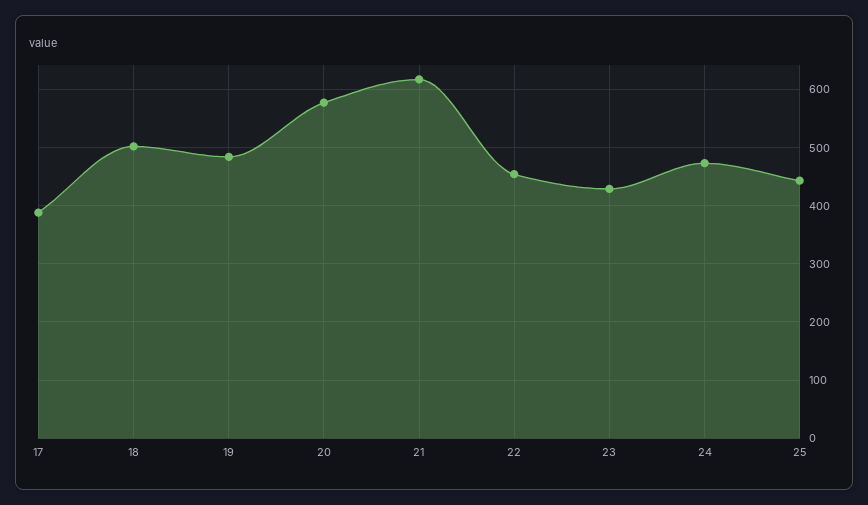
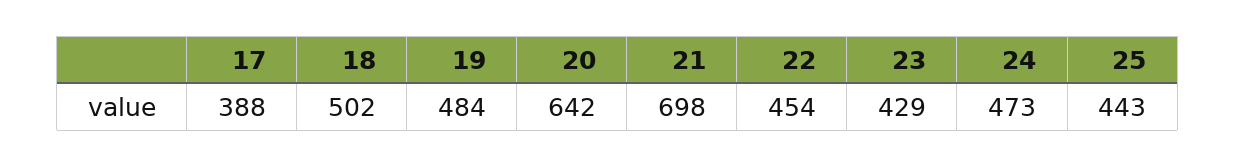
  {
    "17": 388,
    "18": 502,
    "19": 484,
-   "20": 580,
+   "20": 642,
-   "21": 620,
+   "21": 698,
    "22": 454,
    "23": 429,
    "24": 473,
    "25": 443
  }

